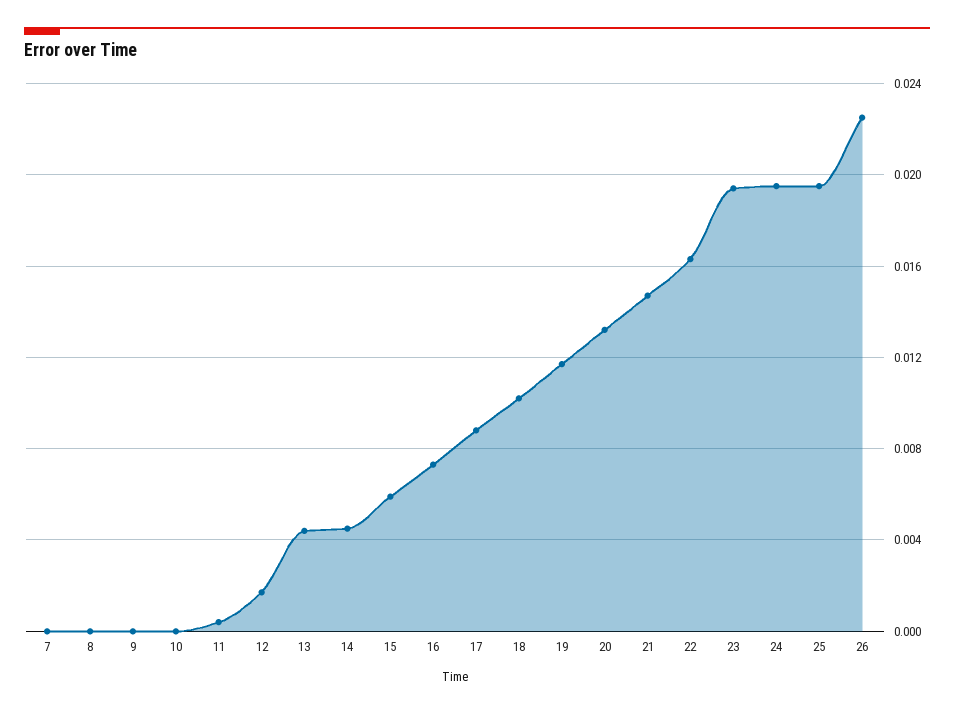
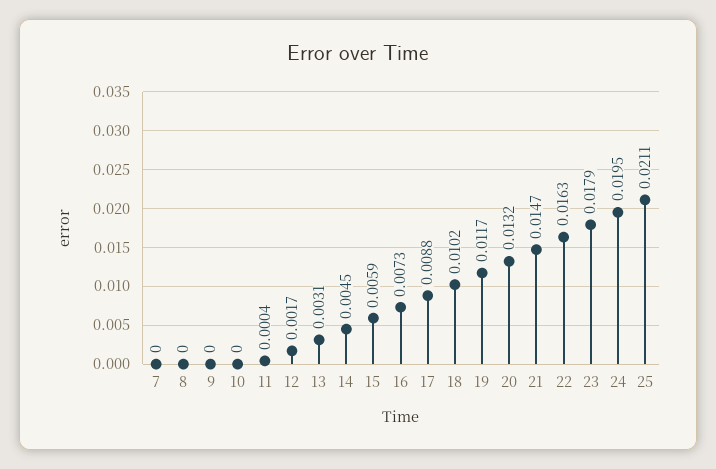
  {
    "7": 0,
    "8": 0,
    "9": 0,
    "10": 0,
    "11": 0.0004,
    "12": 0.0017,
-   "13": 0.0045,
+   "13": 0.0031,
    "14": 0.0045,
    "15": 0.0059,
    "16": 0.0073,
    "17": 0.0088,
    "18": 0.0102,
    "19": 0.0117,
    "20": 0.0132,
    "21": 0.0147,
    "22": 0.0163,
-   "23": 0.0195,
+   "23": 0.0179,
    "24": 0.0195,
-   "25": 0.0195,
+   "25": 0.0211
-   "26": 0.0225
  }

